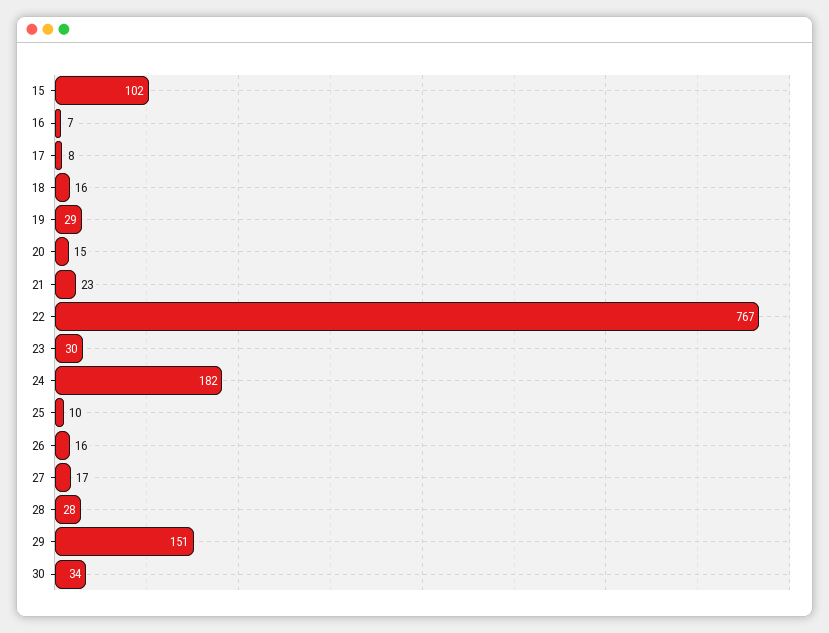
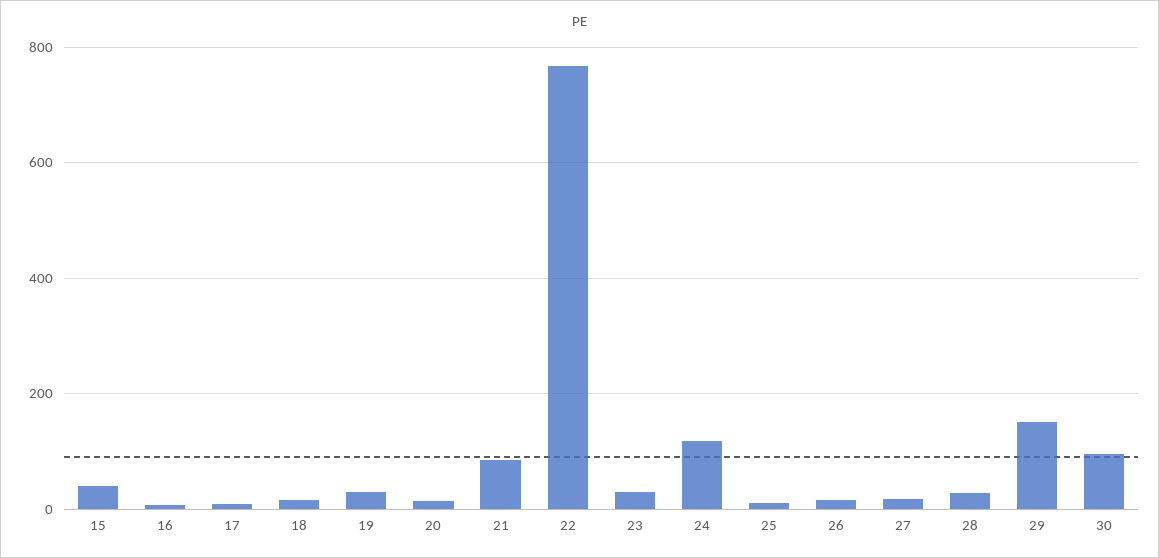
  {
-   "15": 102,
+   "15": 40,
    "16": 7,
    "17": 8,
    "18": 16,
    "19": 29,
    "20": 15,
-   "21": 23,
+   "21": 80,
    "22": 767,
    "23": 30,
-   "24": 182,
+   "24": 120,
    "25": 10,
    "26": 16,
    "27": 17,
    "28": 28,
    "29": 151,
-   "30": 34
+   "30": 100
  }

